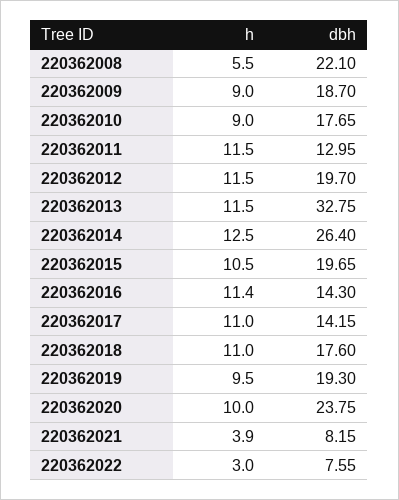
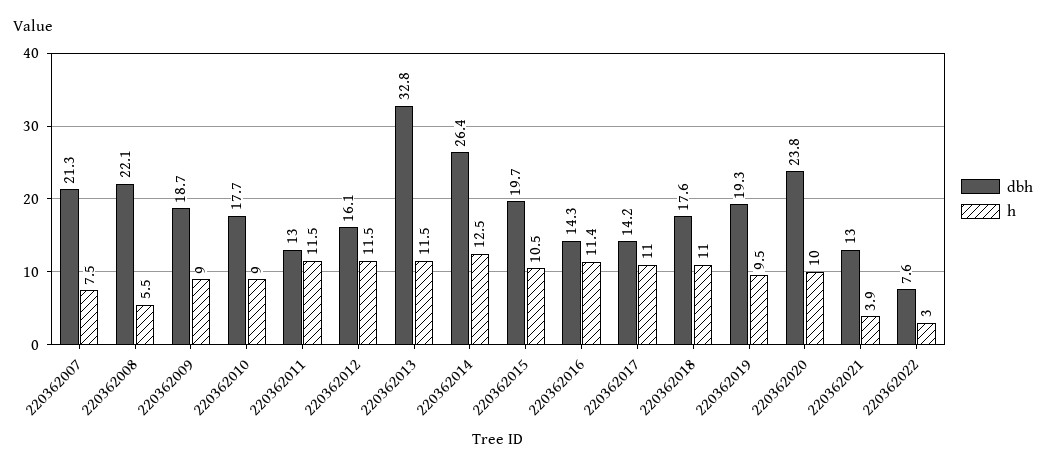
  {
    "h": {
      "220362008": 5.5,
      "220362009": 9,
      "220362010": 9,
      "220362011": 11.5,
      "220362012": 11.5,
      "220362013": 11.5,
      "220362014": 12.5,
      "220362015": 10.5,
      "220362016": 11.4,
      "220362017": 11,
      "220362018": 11,
      "220362019": 9.5,
      "220362020": 10,
      "220362021": 3.9,
-     "220362022": 3
+     "220362022": 3,
+     "220362007": 7.5
    },
    "dbh": {
      "220362008": 22.1,
      "220362009": 18.7,
      "220362010": 17.65,
      "220362011": 12.95,
-     "220362012": 19.7,
+     "220362012": 16.1,
      "220362013": 32.75,
      "220362014": 26.4,
      "220362015": 19.65,
      "220362016": 14.3,
      "220362017": 14.15,
      "220362018": 17.6,
      "220362019": 19.3,
      "220362020": 23.75,
-     "220362021": 8.15,
+     "220362021": 13,
-     "220362022": 7.55
+     "220362022": 7.55,
+     "220362007": 21.3
    }
  }

